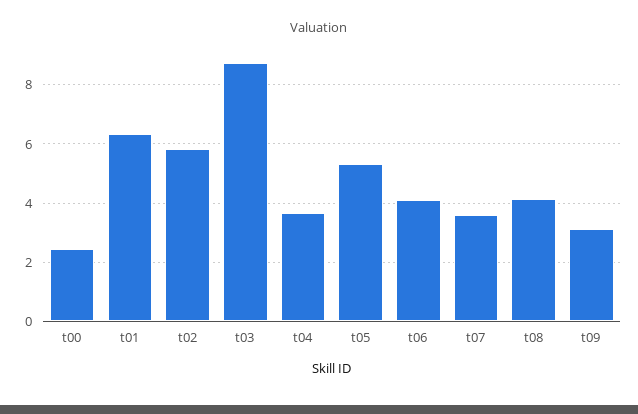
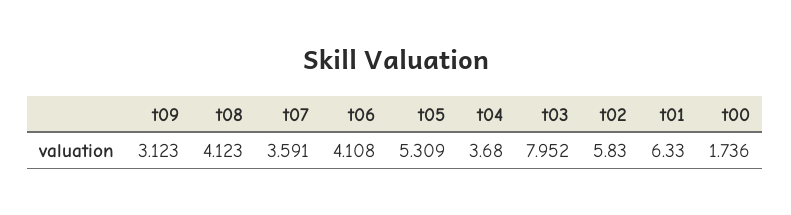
  {
-   "t00": 2.5,
+   "t00": 1.736,
    "t01": 6.33,
    "t02": 5.83,
-   "t03": 8.75,
+   "t03": 7.952,
    "t04": 3.68,
    "t05": 5.309,
    "t06": 4.108,
    "t07": 3.591,
    "t08": 4.123,
    "t09": 3.123
  }

